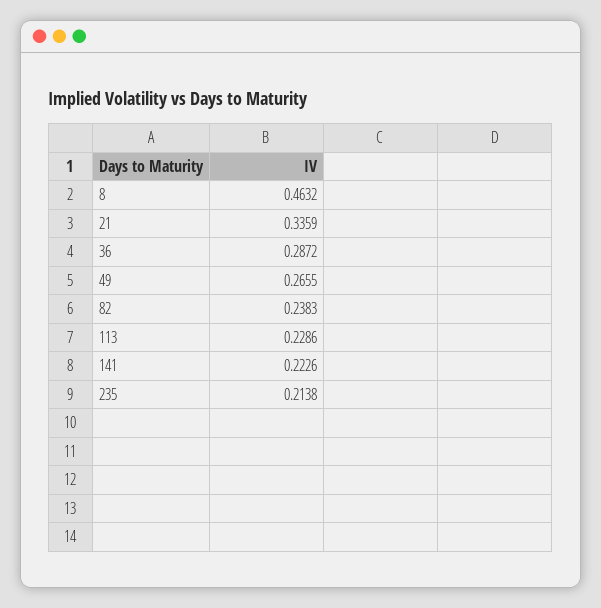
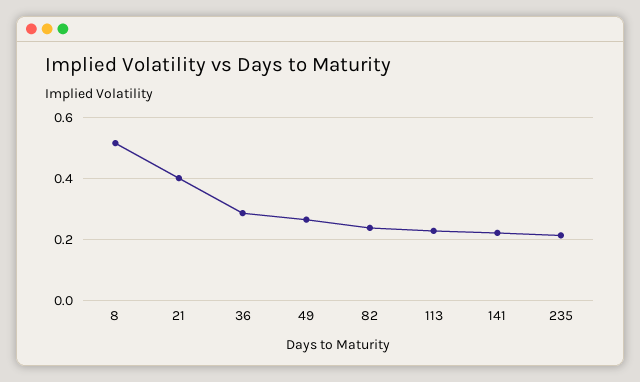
  {
-   "8": 0.4632,
+   "8": 0.52,
-   "21": 0.3359,
+   "21": 0.4,
    "36": 0.2872,
    "49": 0.2655,
    "82": 0.2383,
    "113": 0.2286,
    "141": 0.2226,
    "235": 0.2138
  }

